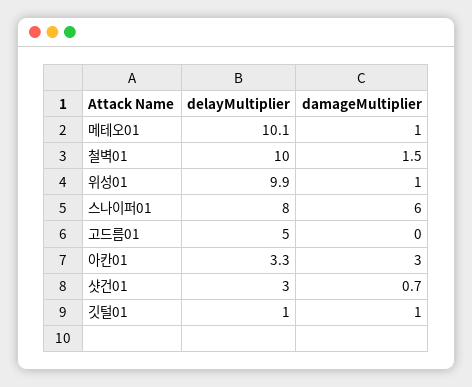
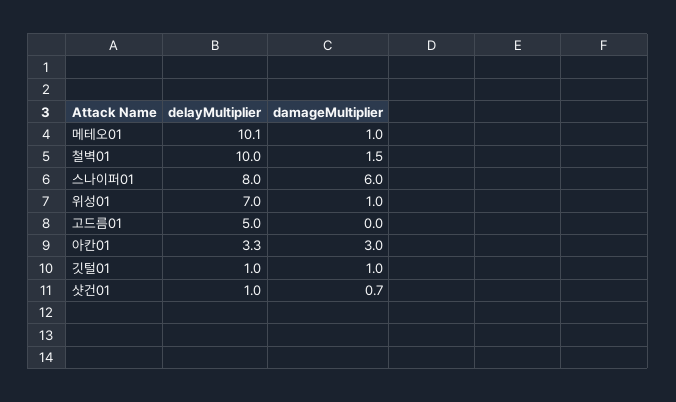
  {
    "delayMultiplier": {
      "메테오01": 10.1,
      "철벽01": 10,
-     "위성01": 9.9,
+     "위성01": 7,
      "스나이퍼01": 8,
      "고드름01": 5,
      "아칸01": 3.3,
-     "샷건01": 3,
+     "샷건01": 1,
      "깃털01": 1
    },
    "damageMultiplier": {
      "메테오01": 1,
      "철벽01": 1.5,
      "위성01": 1,
      "스나이퍼01": 6,
      "고드름01": 0,
      "아칸01": 3,
      "샷건01": 0.7,
      "깃털01": 1
    }
  }

